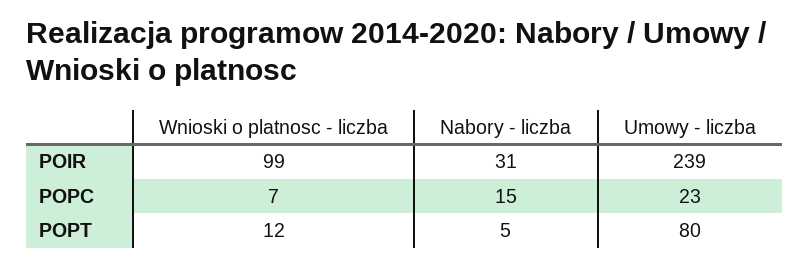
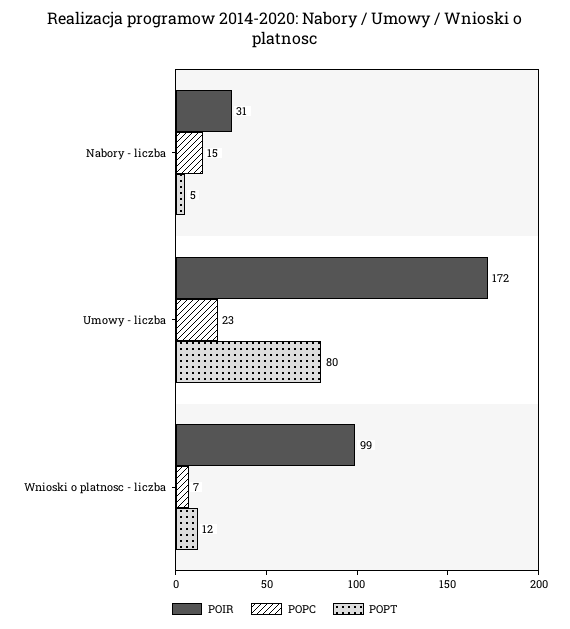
  {
    "POIR": {
      "Wnioski o platnosc - liczba": 99,
      "Nabory - liczba": 31,
-     "Umowy - liczba": 239
+     "Umowy - liczba": 172
    },
    "POPC": {
      "Wnioski o platnosc - liczba": 7,
      "Nabory - liczba": 15,
      "Umowy - liczba": 23
    },
    "POPT": {
      "Wnioski o platnosc - liczba": 12,
      "Nabory - liczba": 5,
      "Umowy - liczba": 80
    }
  }

